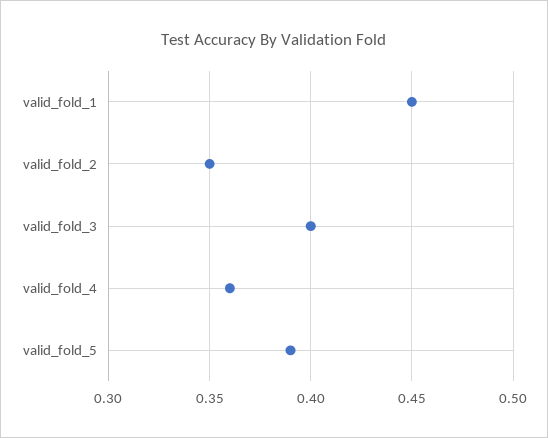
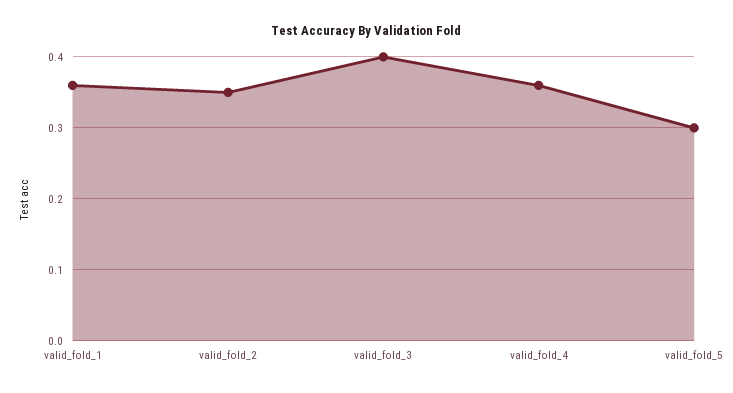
  {
-   "valid_fold_1": 0.45,
+   "valid_fold_1": 0.36,
    "valid_fold_2": 0.35,
    "valid_fold_3": 0.4,
    "valid_fold_4": 0.36,
-   "valid_fold_5": 0.39
+   "valid_fold_5": 0.3
  }

